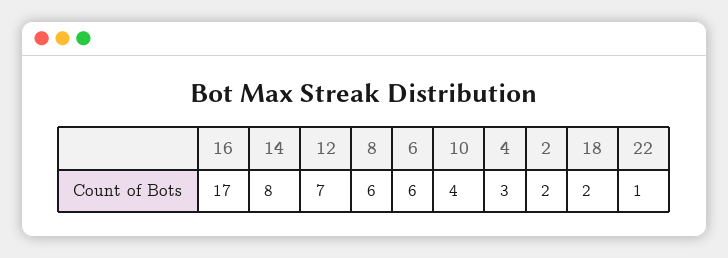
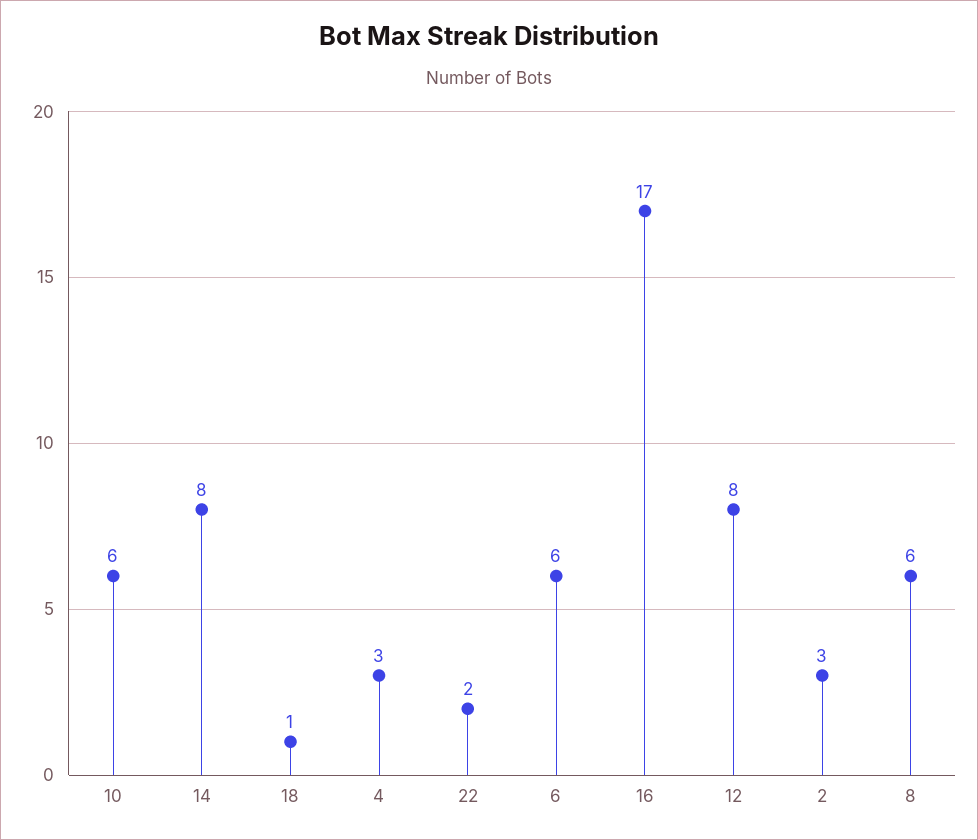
  {
    "16": 17,
    "14": 8,
-   "12": 7,
+   "12": 8,
    "8": 6,
    "6": 6,
-   "10": 4,
+   "10": 6,
    "4": 3,
-   "2": 2,
+   "2": 3,
-   "18": 2,
+   "18": 1,
-   "22": 1
+   "22": 2
  }

